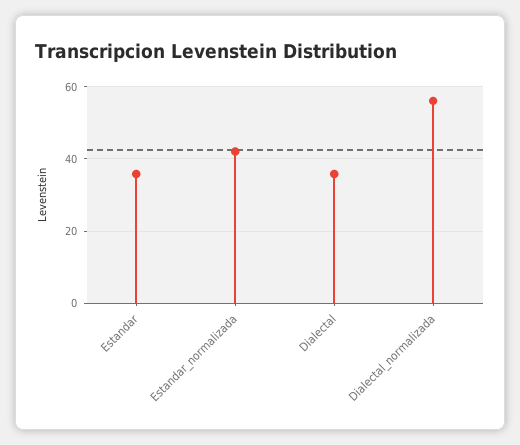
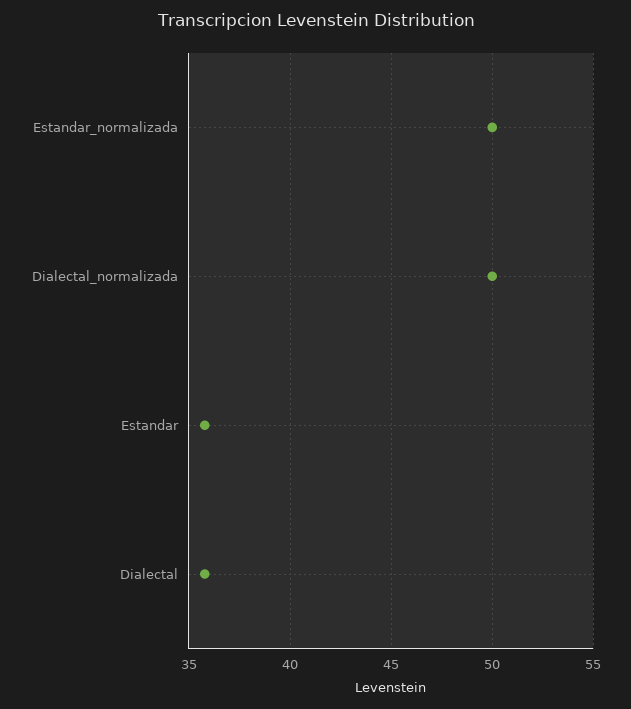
  {
    "Estandar": 36,
-   "Estandar_normalizada": 42,
+   "Estandar_normalizada": 50,
    "Dialectal": 36,
-   "Dialectal_normalizada": 56
+   "Dialectal_normalizada": 50
  }

